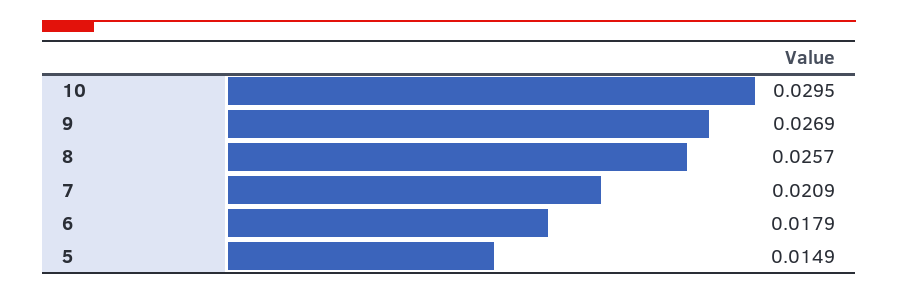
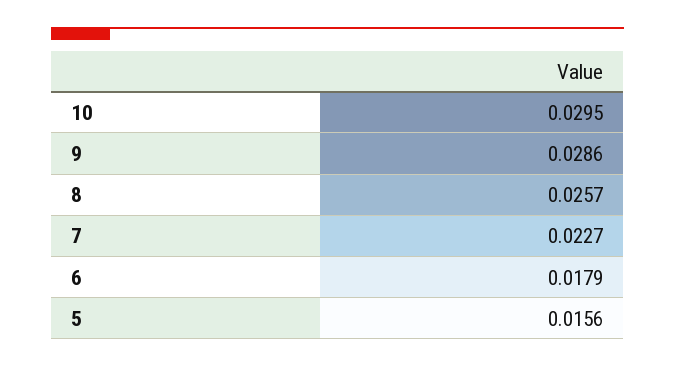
  {
    "10": 0.0295,
-   "9": 0.0269,
+   "9": 0.0286,
    "8": 0.0257,
-   "7": 0.0209,
+   "7": 0.0227,
    "6": 0.0179,
-   "5": 0.0149
+   "5": 0.0156
  }

